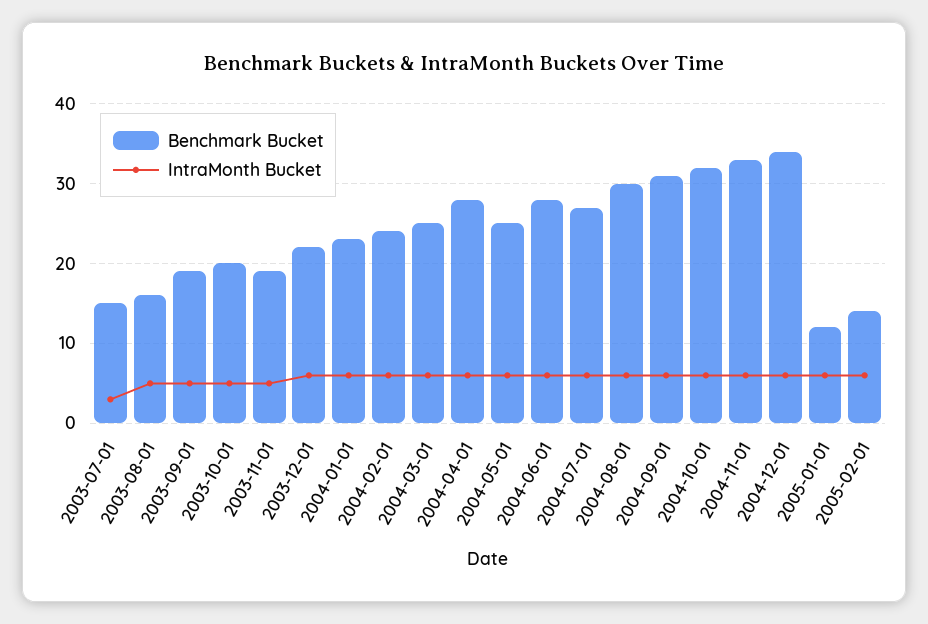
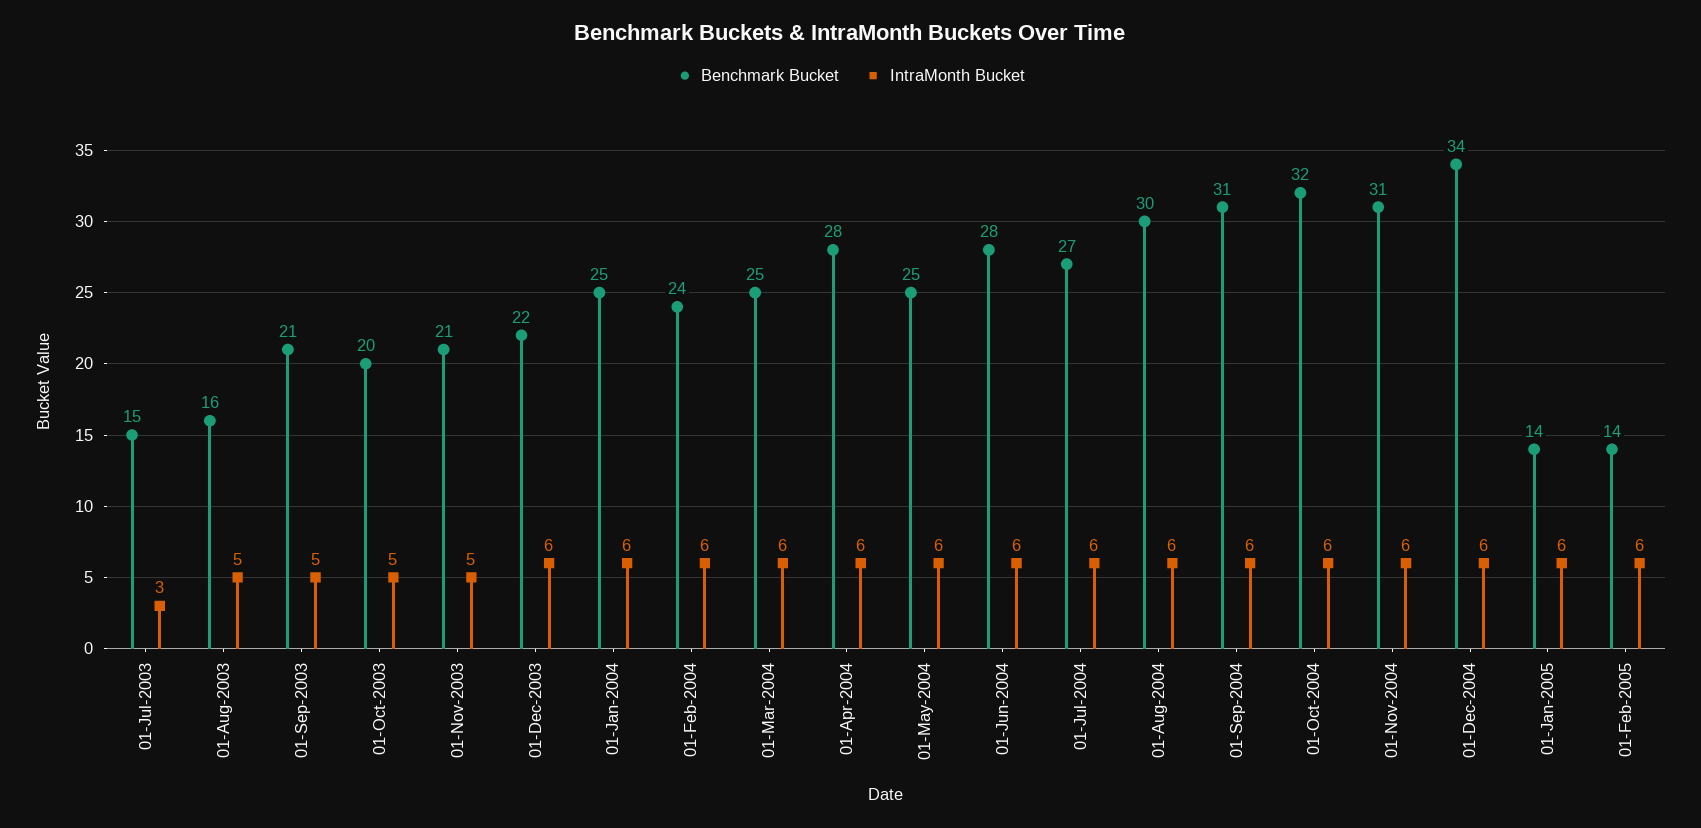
  {
    "Benchmark Bucket": {
      "2003-07-01": 15,
      "2003-08-01": 16,
-     "2003-09-01": 19,
+     "2003-09-01": 21,
      "2003-10-01": 20,
-     "2003-11-01": 19,
+     "2003-11-01": 21,
      "2003-12-01": 22,
-     "2004-01-01": 23,
+     "2004-01-01": 25,
      "2004-02-01": 24,
      "2004-03-01": 25,
      "2004-04-01": 28,
      "2004-05-01": 25,
      "2004-06-01": 28,
      "2004-07-01": 27,
      "2004-08-01": 30,
      "2004-09-01": 31,
      "2004-10-01": 32,
-     "2004-11-01": 33,
+     "2004-11-01": 31,
      "2004-12-01": 34,
-     "2005-01-01": 12,
+     "2005-01-01": 14,
      "2005-02-01": 14
    },
    "IntraMonth Bucket": {
      "2003-07-01": 3,
      "2003-08-01": 5,
      "2003-09-01": 5,
      "2003-10-01": 5,
      "2003-11-01": 5,
      "2003-12-01": 6,
      "2004-01-01": 6,
      "2004-02-01": 6,
      "2004-03-01": 6,
      "2004-04-01": 6,
      "2004-05-01": 6,
      "2004-06-01": 6,
      "2004-07-01": 6,
      "2004-08-01": 6,
      "2004-09-01": 6,
      "2004-10-01": 6,
      "2004-11-01": 6,
      "2004-12-01": 6,
      "2005-01-01": 6,
      "2005-02-01": 6
    }
  }

